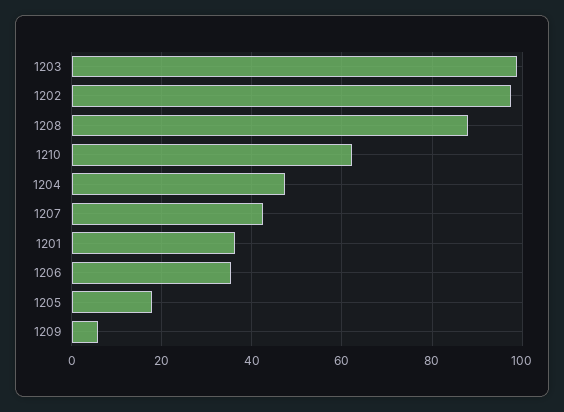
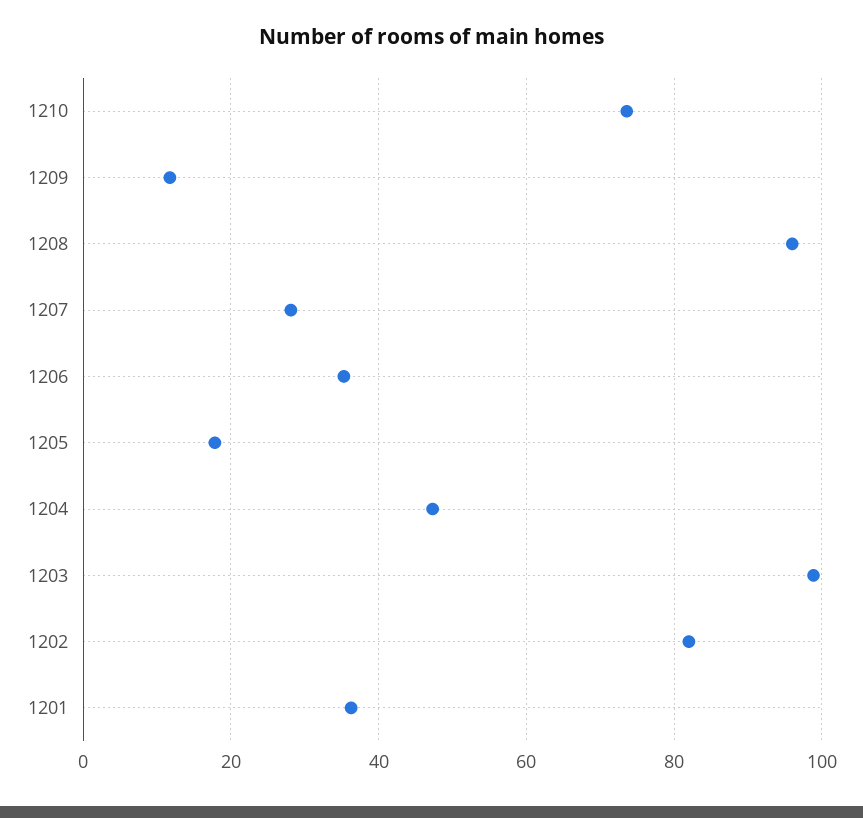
  {
    "1203": 98,
-   "1202": 98,
+   "1202": 82,
-   "1208": 88,
+   "1208": 96,
-   "1210": 62,
+   "1210": 74,
    "1204": 48,
-   "1207": 42,
+   "1207": 28,
    "1201": 36,
    "1206": 36,
    "1205": 18,
-   "1209": 6
+   "1209": 12
  }

